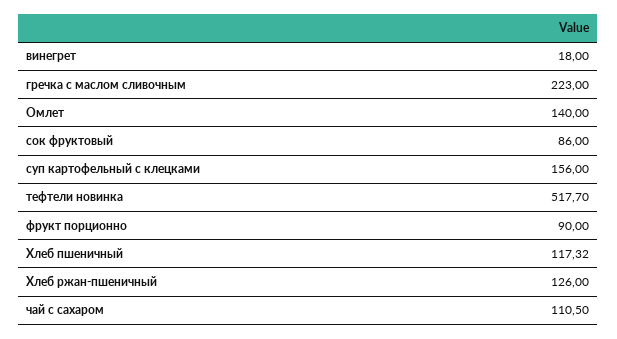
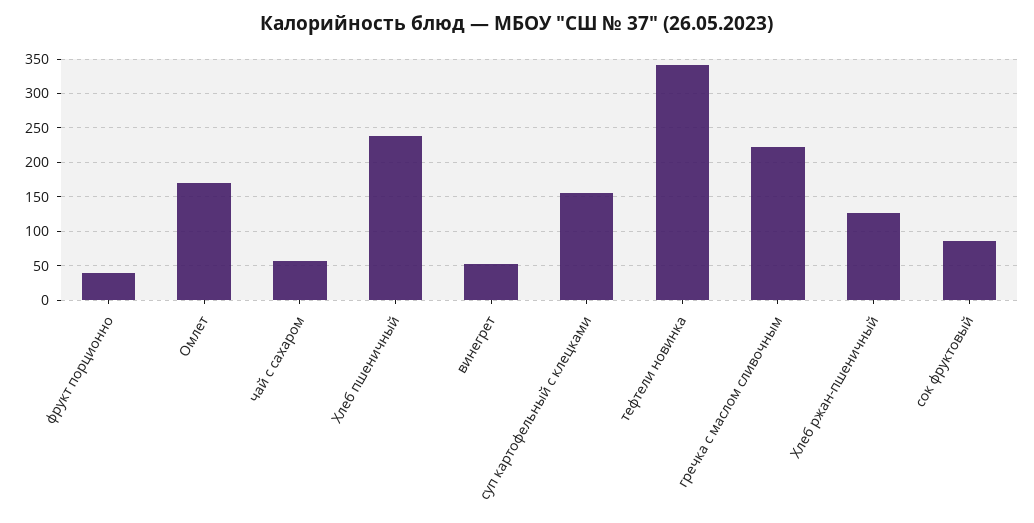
  {
-   "винегрет": 18,
+   "винегрет": 50,
    "гречка с маслом сливочным": 223,
-   "Омлет": 140,
+   "Омлет": 170,
    "сок фруктовый": 86,
    "суп картофельный с клецками": 156,
-   "тефтели новинка": 517.7,
+   "тефтели новинка": 340,
-   "фрукт порционно": 90,
+   "фрукт порционно": 40,
-   "Хлеб пшеничный": 117.32,
+   "Хлеб пшеничный": 240,
    "Хлеб ржан-пшеничный": 126,
-   "чай с сахаром": 110.5
+   "чай с сахаром": 60
  }

